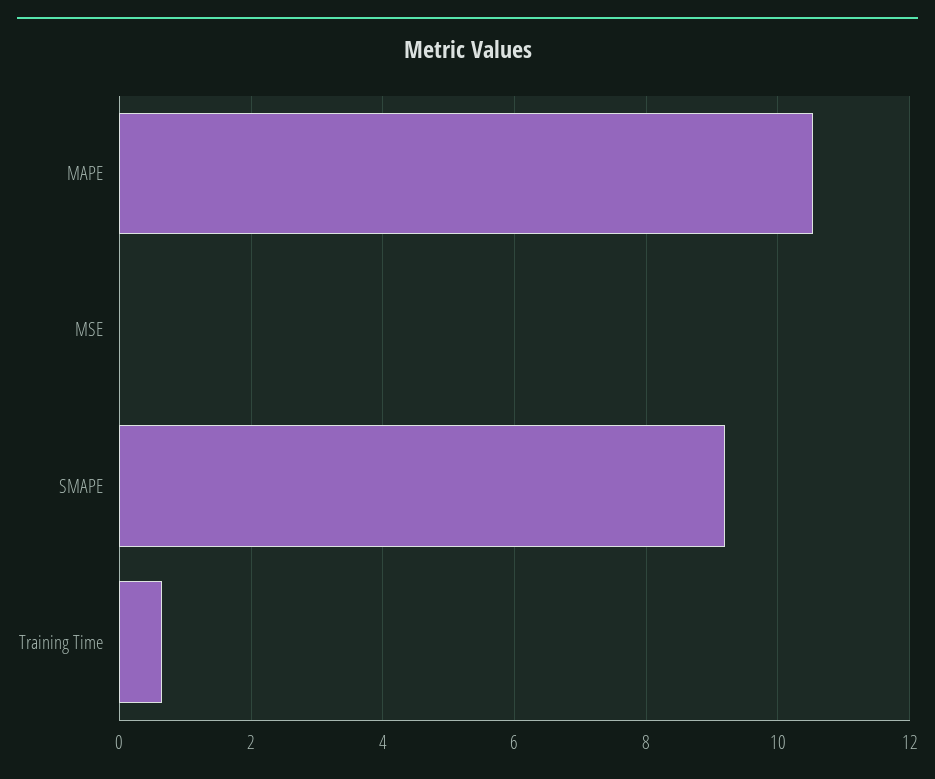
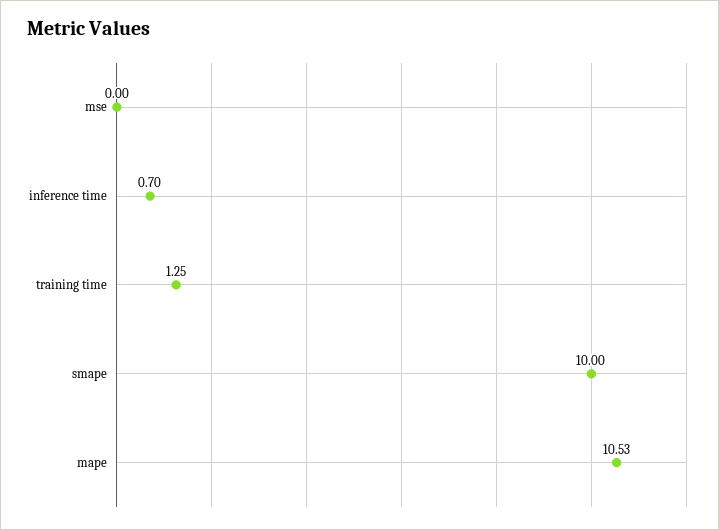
  {
    "MAPE": 10.53,
    "MSE": 0,
-   "SMAPE": 9.2,
+   "SMAPE": 10,
-   "Training Time": 0.6
+   "Training Time": 1.25,
+   "inference time": 0.7
  }

